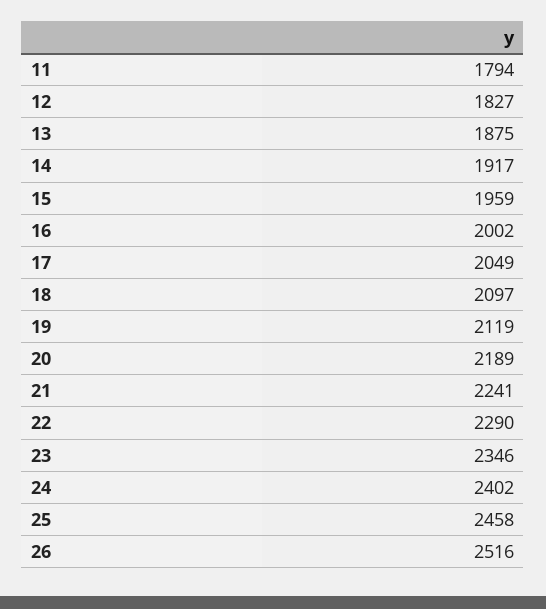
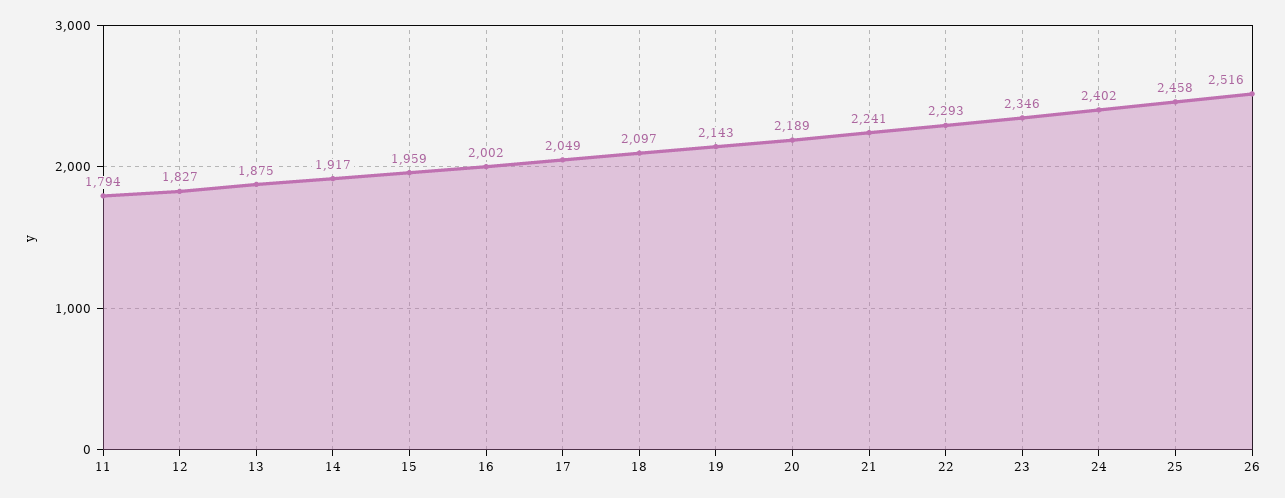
  {
    "11": 1794,
    "12": 1827,
    "13": 1875,
    "14": 1917,
    "15": 1959,
    "16": 2002,
    "17": 2049,
    "18": 2097,
-   "19": 2119,
+   "19": 2143,
    "20": 2189,
    "21": 2241,
-   "22": 2290,
+   "22": 2293,
    "23": 2346,
    "24": 2402,
    "25": 2458,
    "26": 2516
  }

